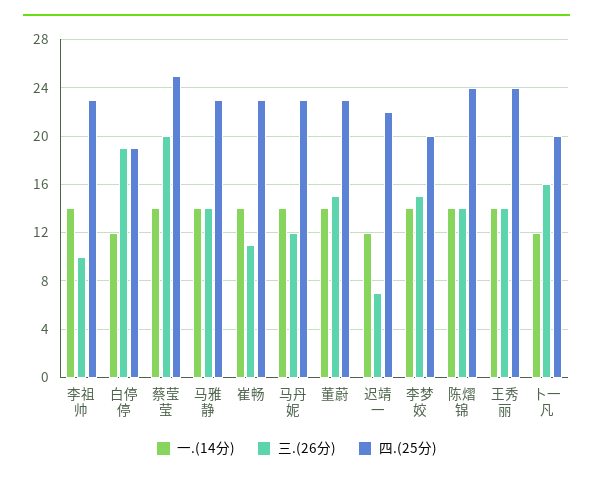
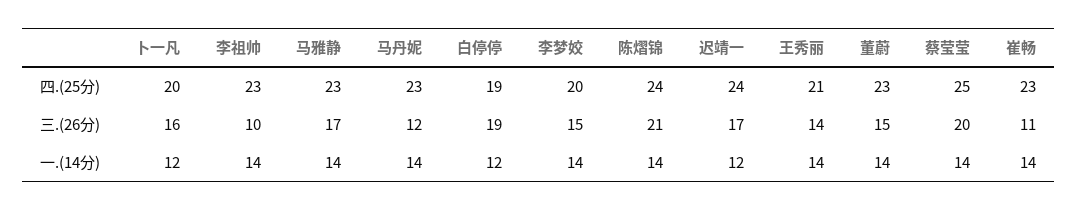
  {
    "一.(14分)": {
      "李祖帅": 14,
      "白停停": 12,
      "蔡莹莹": 14,
      "马雅静": 14,
      "崔畅": 14,
      "马丹妮": 14,
      "董蔚": 14,
      "迟靖一": 12,
      "李梦姣": 14,
      "陈熠锦": 14,
      "王秀丽": 14,
      "卜一凡": 12
    },
    "三.(26分)": {
      "李祖帅": 10,
      "白停停": 19,
      "蔡莹莹": 20,
-     "马雅静": 14,
+     "马雅静": 17,
      "崔畅": 11,
      "马丹妮": 12,
      "董蔚": 15,
-     "迟靖一": 7,
+     "迟靖一": 17,
      "李梦姣": 15,
-     "陈熠锦": 14,
+     "陈熠锦": 21,
      "王秀丽": 14,
      "卜一凡": 16
    },
    "四.(25分)": {
      "李祖帅": 23,
      "白停停": 19,
      "蔡莹莹": 25,
      "马雅静": 23,
      "崔畅": 23,
      "马丹妮": 23,
      "董蔚": 23,
-     "迟靖一": 22,
+     "迟靖一": 24,
      "李梦姣": 20,
      "陈熠锦": 24,
-     "王秀丽": 24,
+     "王秀丽": 21,
      "卜一凡": 20
    }
  }

